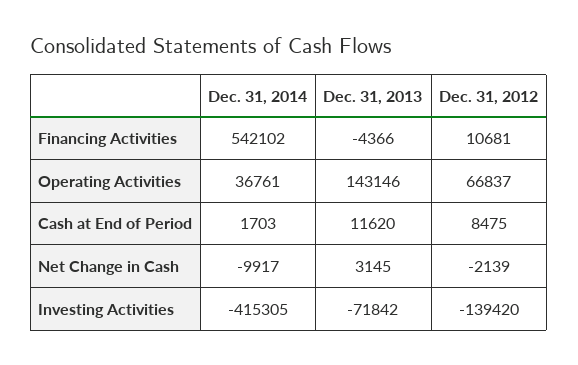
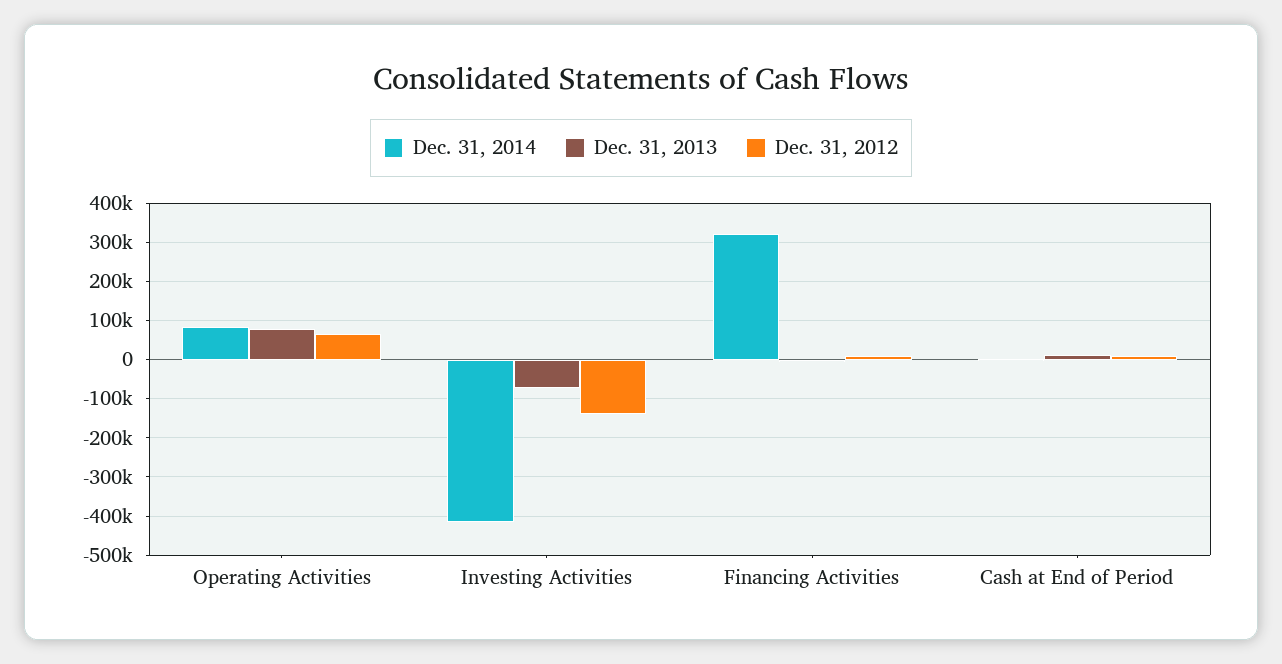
  {
    "Dec. 31, 2014": {
-     "Financing Activities": 542102,
+     "Financing Activities": 320000,
-     "Operating Activities": 36761,
+     "Operating Activities": 80000,
      "Cash at End of Period": 1703,
-     "Net Change in Cash": -9917,
      "Investing Activities": -415305
    },
    "Dec. 31, 2013": {
      "Financing Activities": -4366,
-     "Operating Activities": 143146,
+     "Operating Activities": 80000,
      "Cash at End of Period": 11620,
-     "Net Change in Cash": 3145,
      "Investing Activities": -71842
    },
    "Dec. 31, 2012": {
      "Financing Activities": 10681,
      "Operating Activities": 66837,
      "Cash at End of Period": 8475,
-     "Net Change in Cash": -2139,
      "Investing Activities": -139420
    }
  }

